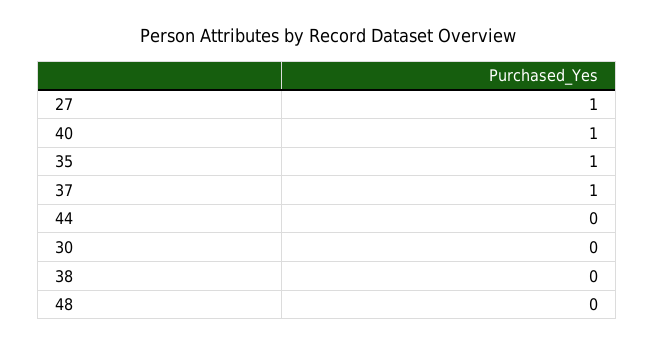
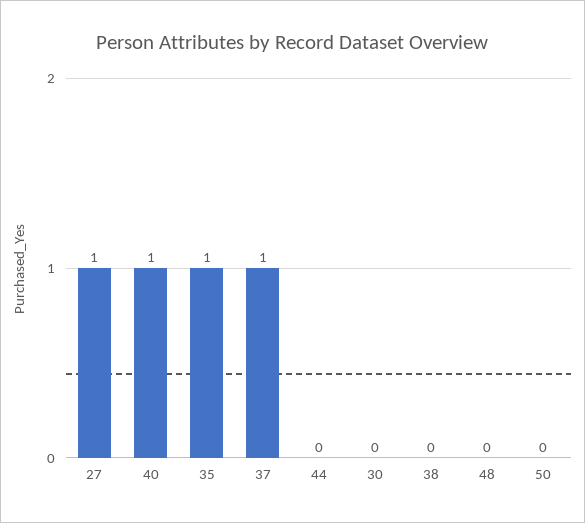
  {
    "27": 1,
    "40": 1,
    "35": 1,
    "37": 1,
    "44": 0,
    "30": 0,
    "38": 0,
-   "48": 0
+   "48": 0,
+   "50": 0
  }

